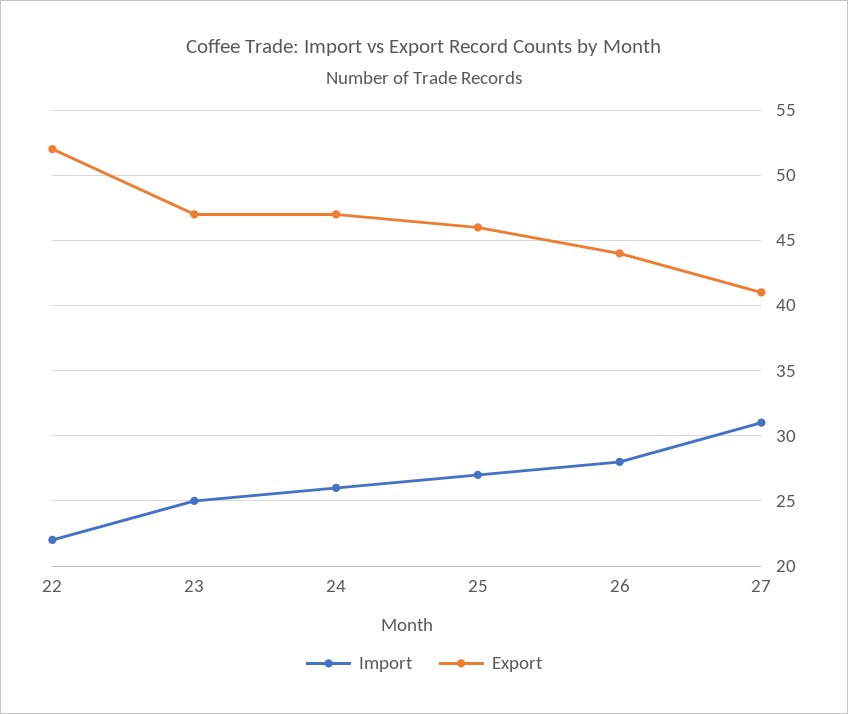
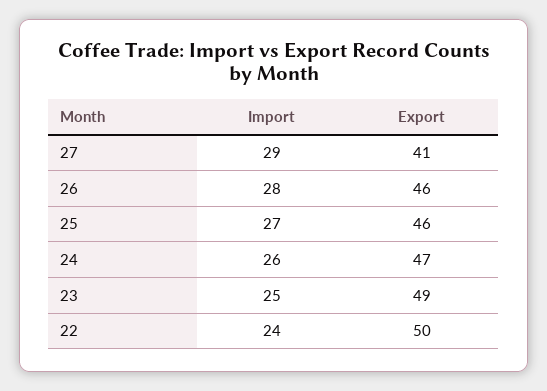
  {
    "Import": {
-     "22": 22,
+     "22": 24,
      "23": 25,
      "24": 26,
      "25": 27,
      "26": 28,
-     "27": 31
+     "27": 29
    },
    "Export": {
-     "22": 52,
+     "22": 50,
-     "23": 47,
+     "23": 49,
      "24": 47,
      "25": 46,
-     "26": 44,
+     "26": 46,
      "27": 41
    }
  }

